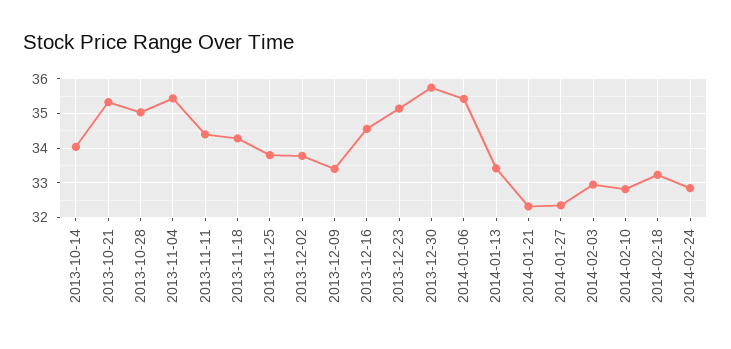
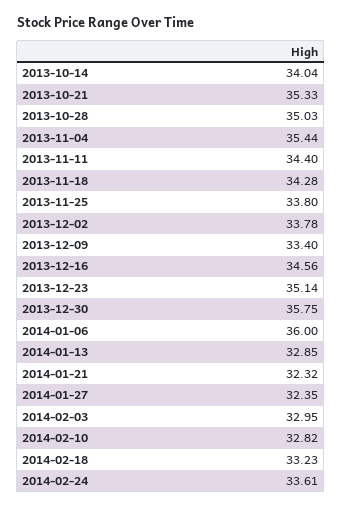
  {
    "2013-10-14": 34.04,
    "2013-10-21": 35.33,
    "2013-10-28": 35.03,
    "2013-11-04": 35.44,
    "2013-11-11": 34.4,
    "2013-11-18": 34.28,
    "2013-11-25": 33.8,
    "2013-12-02": 33.78,
    "2013-12-09": 33.4,
    "2013-12-16": 34.56,
    "2013-12-23": 35.14,
    "2013-12-30": 35.75,
-   "2014-01-06": 35.4,
+   "2014-01-06": 36,
-   "2014-01-13": 33.4,
+   "2014-01-13": 32.85,
    "2014-01-21": 32.32,
    "2014-01-27": 32.35,
    "2014-02-03": 32.95,
    "2014-02-10": 32.82,
    "2014-02-18": 33.23,
-   "2014-02-24": 32.8
+   "2014-02-24": 33.61
  }

